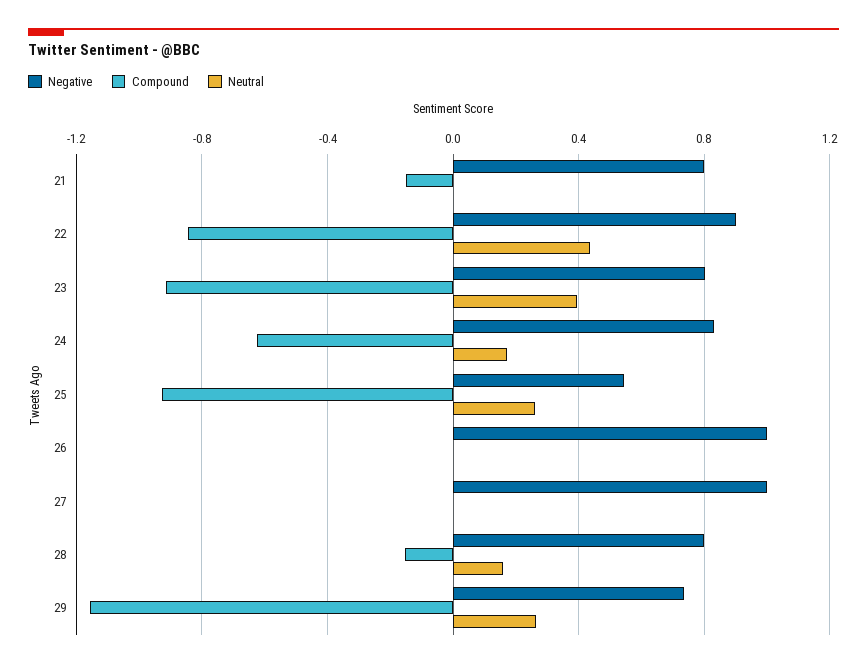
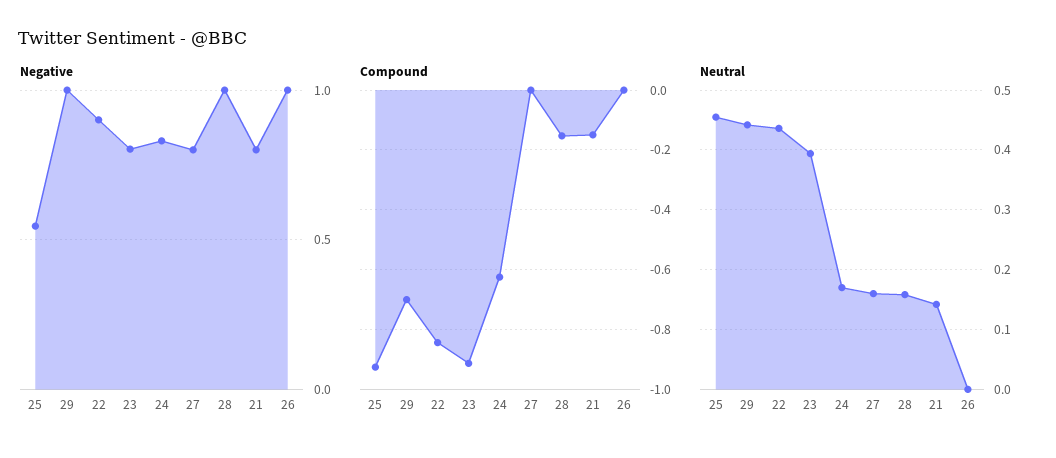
  {
    "Negative": {
      "21": 0.8,
      "22": 0.9,
      "23": 0.8,
      "24": 0.85,
      "25": 0.55,
      "26": 1,
-     "27": 1,
+     "27": 0.8,
-     "28": 0.8,
+     "28": 1,
-     "29": 0.75
+     "29": 1
    },
    "Compound": {
      "21": -0.15,
      "22": -0.85,
      "23": -0.925,
      "24": -0.625,
      "25": -0.925,
      "26": 0,
      "27": 0,
      "28": -0.15,
-     "29": -1.15
+     "29": -0.7
    },
    "Neutral": {
-     "21": 0,
+     "21": 0.14,
      "22": 0.44,
      "23": 0.4,
      "24": 0.18,
-     "25": 0.25,
+     "25": 0.46,
      "26": 0,
-     "27": 0,
+     "27": 0.16,
      "28": 0.16,
-     "29": 0.25
+     "29": 0.44
    }
  }

